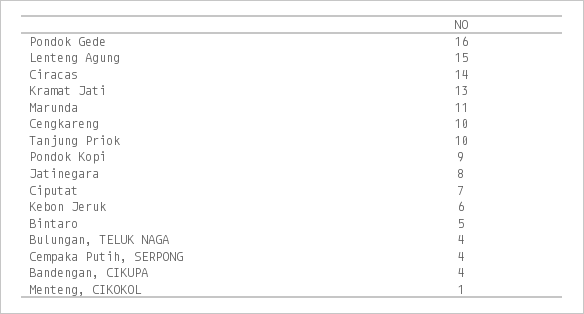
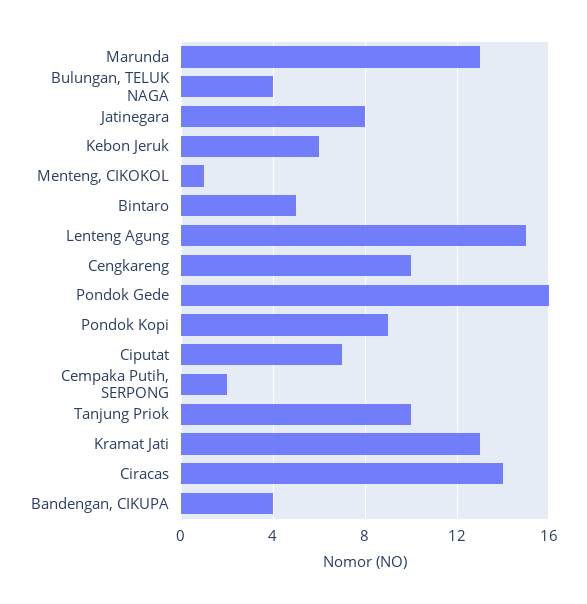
  {
    "Pondok Gede": 16,
    "Lenteng Agung": 15,
    "Ciracas": 14,
    "Kramat Jati": 13,
-   "Marunda": 11,
+   "Marunda": 13,
    "Cengkareng": 10,
    "Tanjung Priok": 10,
    "Pondok Kopi": 9,
    "Jatinegara": 8,
    "Ciputat": 7,
    "Kebon Jeruk": 6,
    "Bintaro": 5,
    "Bulungan, TELUK NAGA": 4,
-   "Cempaka Putih, SERPONG": 4,
+   "Cempaka Putih, SERPONG": 2,
    "Bandengan, CIKUPA": 4,
    "Menteng, CIKOKOL": 1
  }

